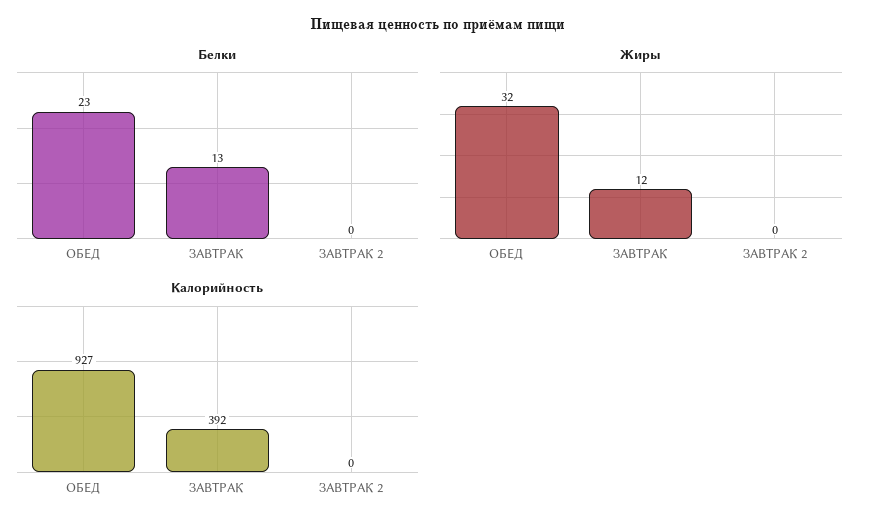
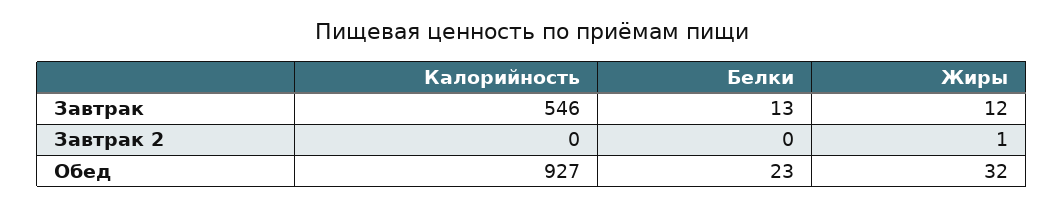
  {
    "Белки": {
      "ОБЕД": 23,
      "ЗАВТРАК": 13,
      "ЗАВТРАК 2": 0
    },
    "Жиры": {
      "ОБЕД": 32,
      "ЗАВТРАК": 12,
-     "ЗАВТРАК 2": 0
+     "ЗАВТРАК 2": 1
    },
    "Калорийность": {
      "ОБЕД": 927,
-     "ЗАВТРАК": 392,
+     "ЗАВТРАК": 546,
      "ЗАВТРАК 2": 0
    }
  }

